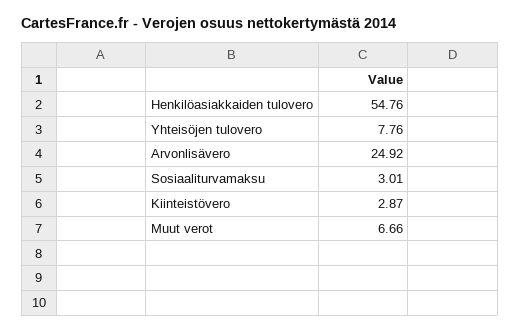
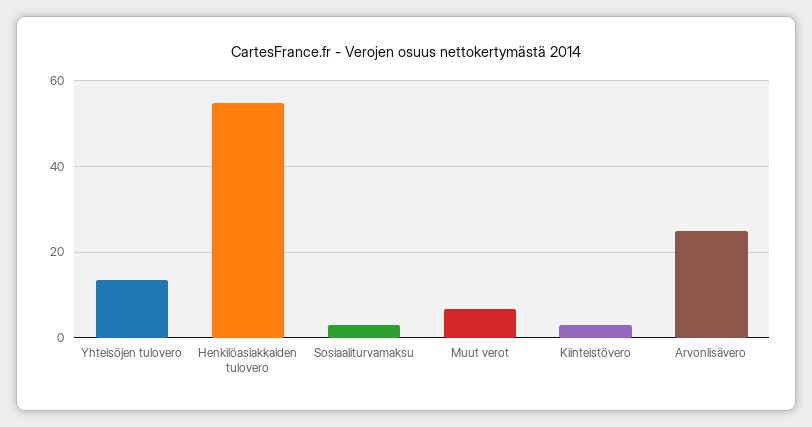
  {
    "Henkilöasiakkaiden tulovero": 54.76,
-   "Yhteisöjen tulovero": 7.76,
+   "Yhteisöjen tulovero": 14,
    "Arvonlisävero": 24.92,
    "Sosiaaliturvamaksu": 3.01,
    "Kiinteistövero": 2.87,
    "Muut verot": 6.66
  }

